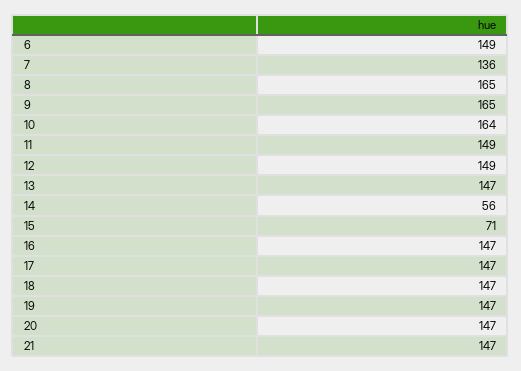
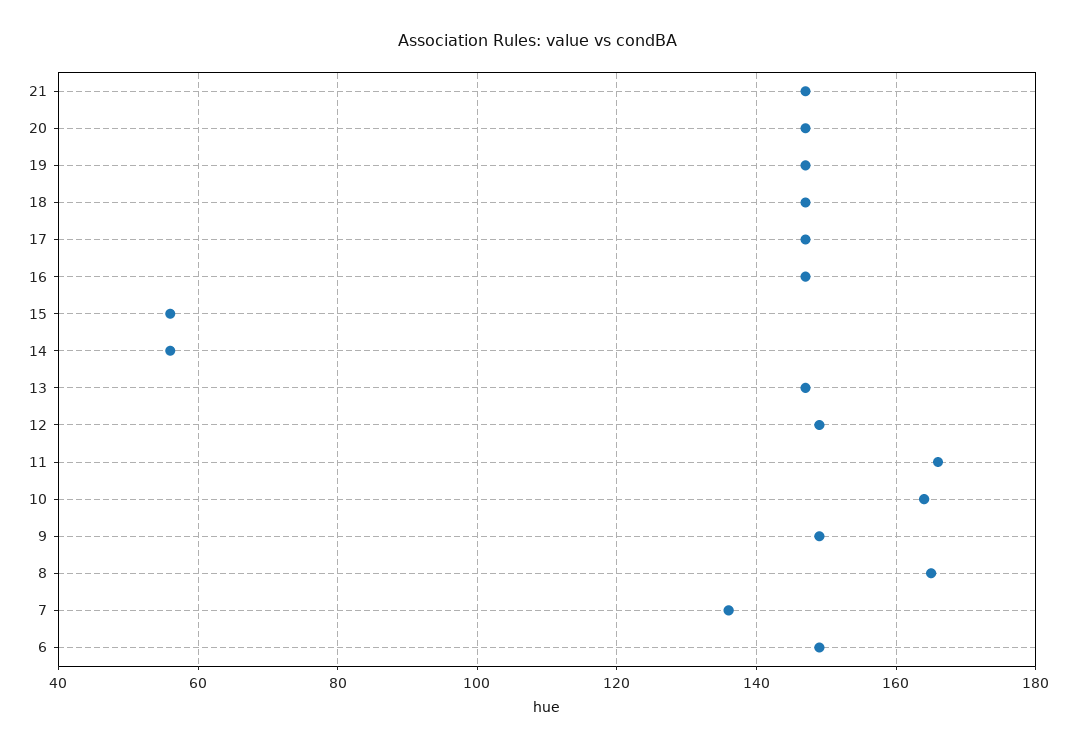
  {
    "6": 149,
    "7": 136,
    "8": 165,
-   "9": 165,
+   "9": 150,
    "10": 164,
-   "11": 149,
+   "11": 165,
    "12": 149,
    "13": 147,
    "14": 56,
-   "15": 71,
+   "15": 55,
    "16": 147,
    "17": 147,
    "18": 147,
    "19": 147,
    "20": 147,
    "21": 147
  }

